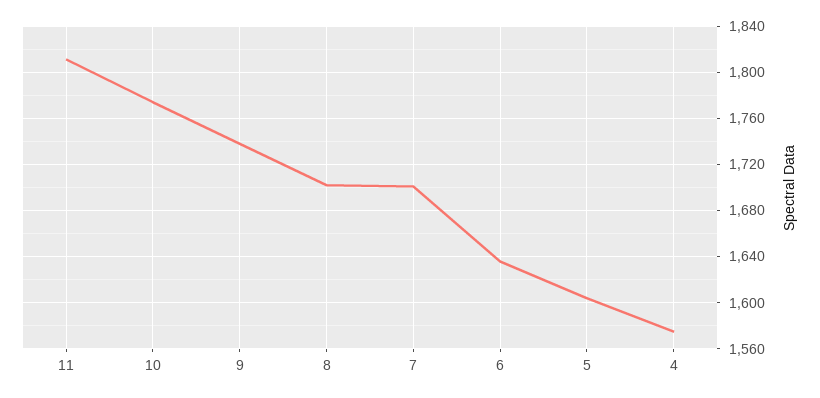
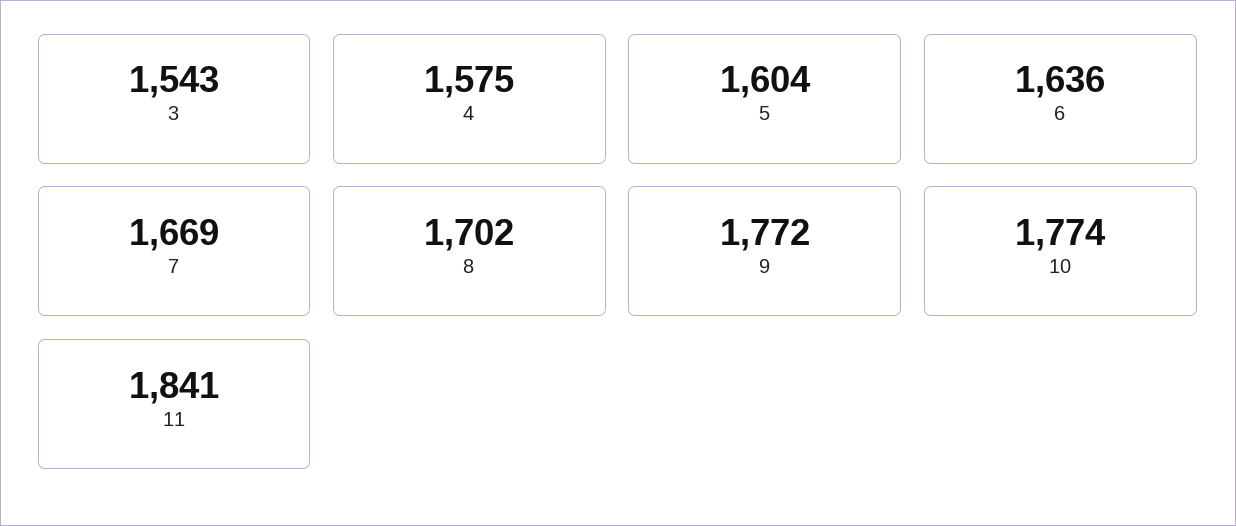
  {
-   "11": 1810,
+   "11": 1841,
    "10": 1774,
-   "9": 1740,
+   "9": 1772,
    "8": 1702,
-   "7": 1700,
+   "7": 1669,
    "6": 1636,
    "5": 1604,
-   "4": 1575
+   "4": 1575,
+   "3": 1543
  }

